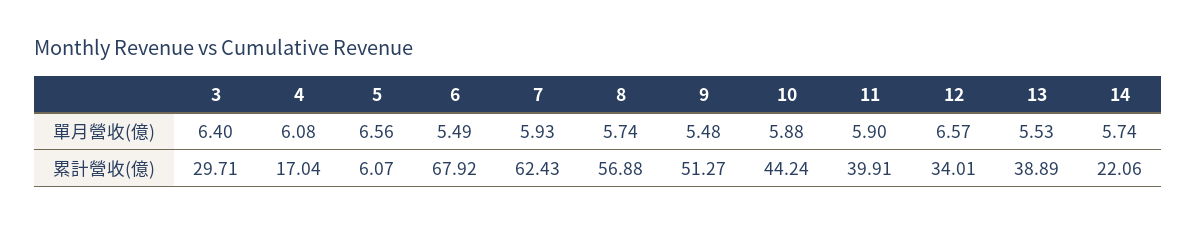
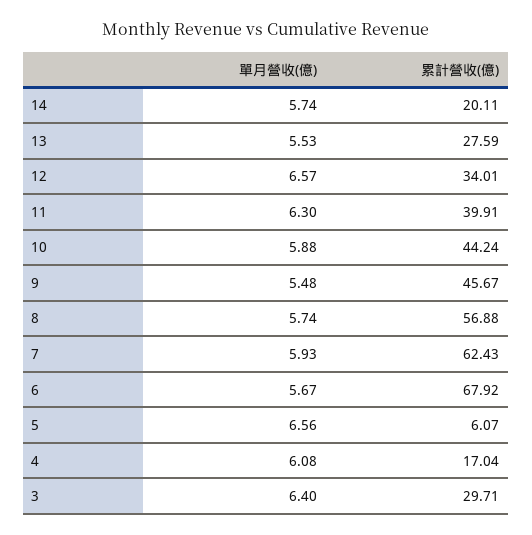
  {
    "3": {
      "單月營收(億)": 6.4,
      "累計營收(億)": 29.71
    },
    "4": {
      "單月營收(億)": 6.08,
      "累計營收(億)": 17.04
    },
    "5": {
      "單月營收(億)": 6.56,
      "累計營收(億)": 6.07
    },
    "6": {
-     "單月營收(億)": 5.49,
+     "單月營收(億)": 5.67,
      "累計營收(億)": 67.92
    },
    "7": {
      "單月營收(億)": 5.93,
      "累計營收(億)": 62.43
    },
    "8": {
      "單月營收(億)": 5.74,
      "累計營收(億)": 56.88
    },
    "9": {
      "單月營收(億)": 5.48,
-     "累計營收(億)": 51.27
+     "累計營收(億)": 45.67
    },
    "10": {
      "單月營收(億)": 5.88,
      "累計營收(億)": 44.24
    },
    "11": {
-     "單月營收(億)": 5.9,
+     "單月營收(億)": 6.3,
      "累計營收(億)": 39.91
    },
    "12": {
      "單月營收(億)": 6.57,
      "累計營收(億)": 34.01
    },
    "13": {
      "單月營收(億)": 5.53,
-     "累計營收(億)": 38.89
+     "累計營收(億)": 27.59
    },
    "14": {
      "單月營收(億)": 5.74,
-     "累計營收(億)": 22.06
+     "累計營收(億)": 20.11
    }
  }

